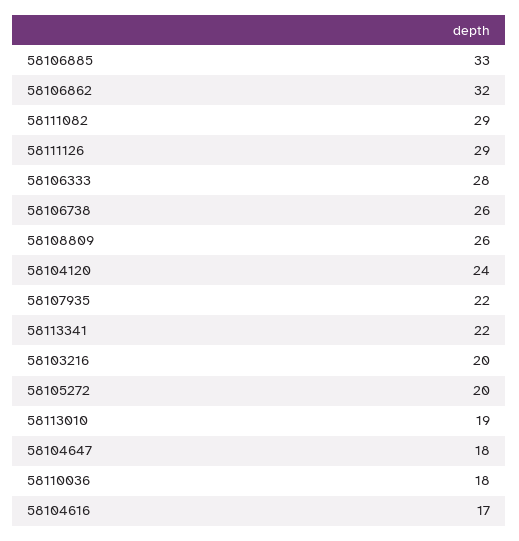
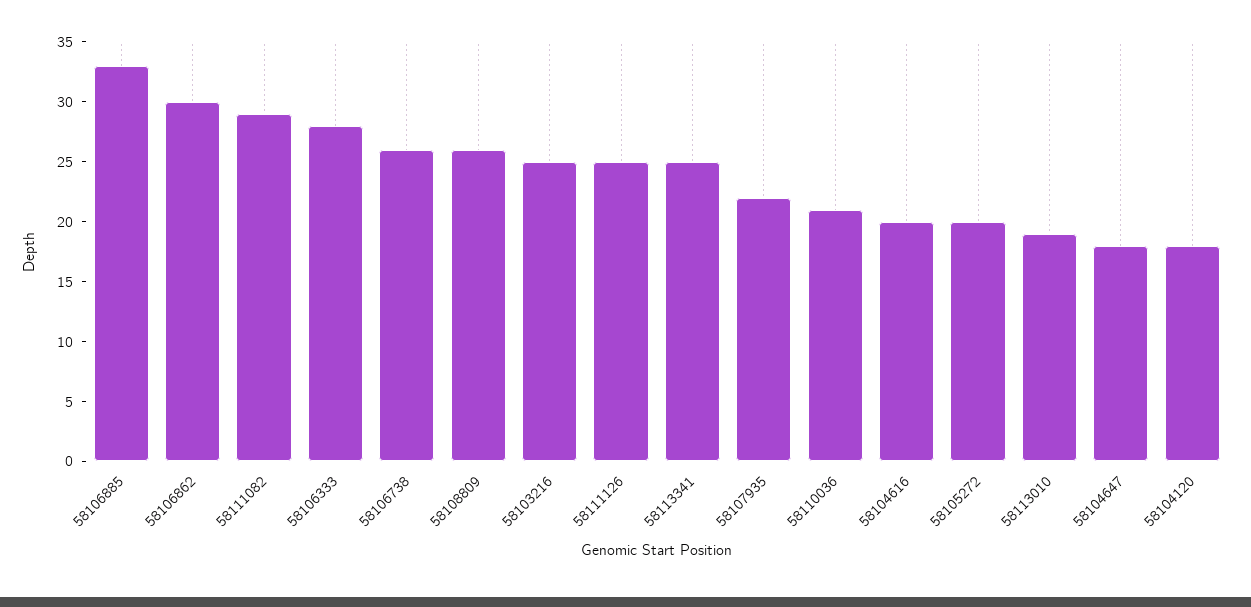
  {
    "58106885": 33,
-   "58106862": 32,
+   "58106862": 30,
    "58111082": 29,
-   "58111126": 29,
+   "58111126": 25,
    "58106333": 28,
    "58106738": 26,
    "58108809": 26,
-   "58104120": 24,
+   "58104120": 18,
    "58107935": 22,
-   "58113341": 22,
+   "58113341": 25,
-   "58103216": 20,
+   "58103216": 25,
    "58105272": 20,
    "58113010": 19,
    "58104647": 18,
-   "58110036": 18,
+   "58110036": 21,
-   "58104616": 17
+   "58104616": 20
  }

